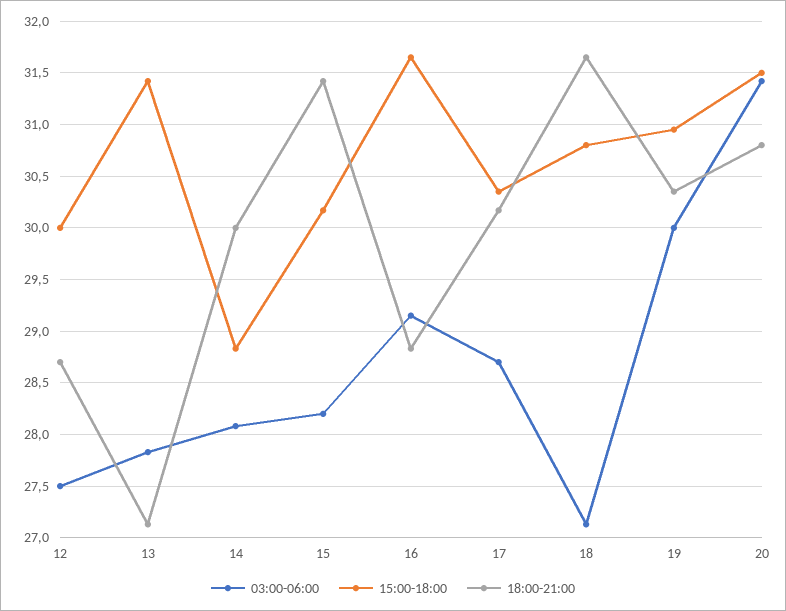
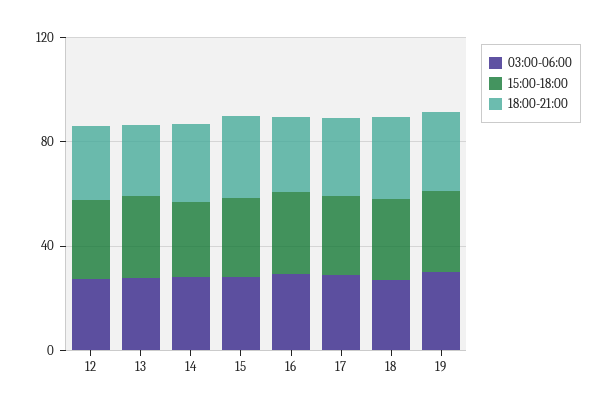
  {
    "03:00-06:00": {
      "12": 27.5,
      "13": 27.8,
      "14": 28.1,
      "15": 28.2,
      "16": 29.2,
      "17": 28.7,
      "18": 27.1,
-     "19": 30,
+     "19": 30
-     "20": 31.4
    },
    "15:00-18:00": {
      "12": 30,
      "13": 31.4,
      "14": 28.8,
      "15": 30.2,
      "16": 31.7,
      "17": 30.4,
      "18": 30.8,
-     "19": 31,
+     "19": 31
-     "20": 31.5
    },
    "18:00-21:00": {
      "12": 28.7,
      "13": 27.1,
      "14": 30,
      "15": 31.4,
      "16": 28.8,
      "17": 30.2,
      "18": 31.7,
-     "19": 30.4,
+     "19": 30.4
-     "20": 30.8
    }
  }

